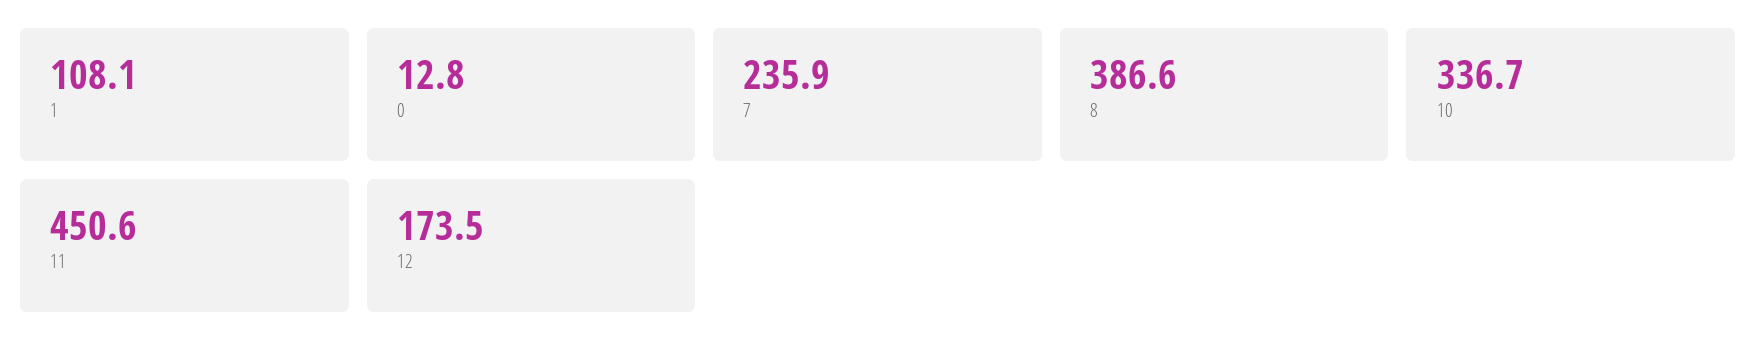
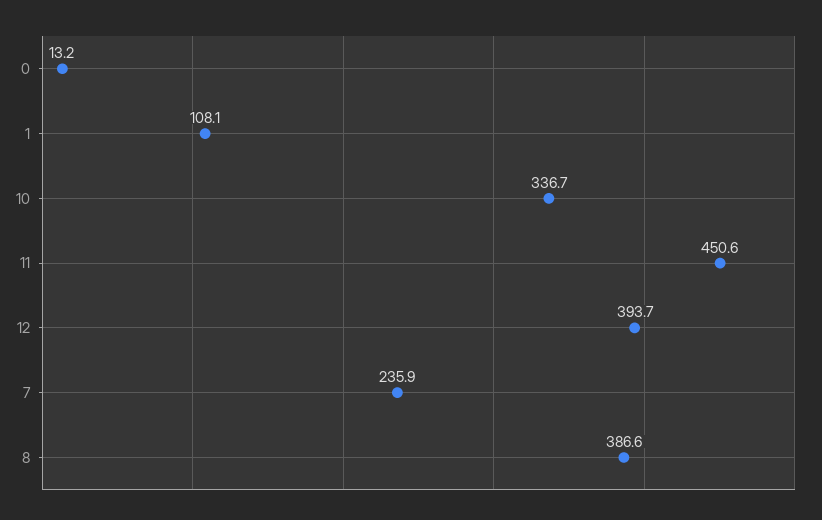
  {
    "1": 108.1,
-   "0": 12.8,
+   "0": 13.2,
    "7": 235.9,
    "8": 386.6,
    "10": 336.7,
    "11": 450.6,
-   "12": 173.5
+   "12": 393.7
  }

